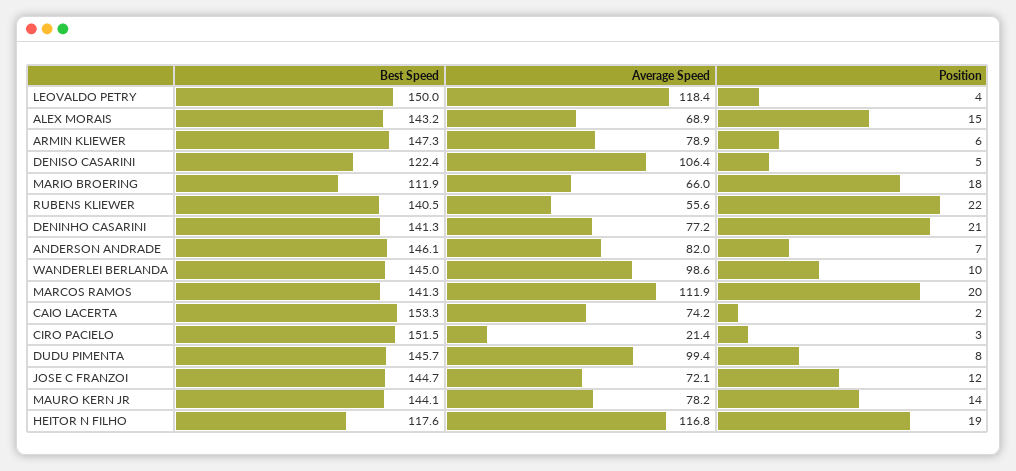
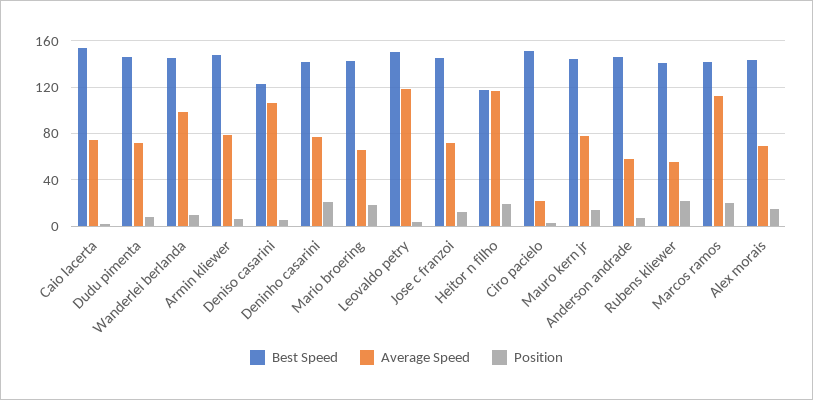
  {
    "Best Speed": {
      "LEOVALDO PETRY": 150,
      "ALEX MORAIS": 143.2,
      "ARMIN KLIEWER": 147.3,
      "DENISO CASARINI": 122.4,
-     "MARIO BROERING": 111.9,
+     "MARIO BROERING": 140,
      "RUBENS KLIEWER": 140.5,
      "DENINHO CASARINI": 141.3,
      "ANDERSON ANDRADE": 146.1,
      "WANDERLEI BERLANDA": 145,
      "MARCOS RAMOS": 141.3,
      "CAIO LACERTA": 153.3,
      "CIRO PACIELO": 151.5,
      "DUDU PIMENTA": 145.7,
      "JOSE C FRANZOI": 144.7,
      "MAURO KERN JR": 144.1,
      "HEITOR N FILHO": 117.6
    },
    "Average Speed": {
      "LEOVALDO PETRY": 118.4,
      "ALEX MORAIS": 68.9,
      "ARMIN KLIEWER": 78.9,
      "DENISO CASARINI": 106.4,
      "MARIO BROERING": 66,
      "RUBENS KLIEWER": 55.6,
      "DENINHO CASARINI": 77.2,
-     "ANDERSON ANDRADE": 82,
+     "ANDERSON ANDRADE": 60,
      "WANDERLEI BERLANDA": 98.6,
      "MARCOS RAMOS": 111.9,
      "CAIO LACERTA": 74.2,
      "CIRO PACIELO": 21.4,
-     "DUDU PIMENTA": 99.4,
+     "DUDU PIMENTA": 70,
      "JOSE C FRANZOI": 72.1,
      "MAURO KERN JR": 78.2,
      "HEITOR N FILHO": 116.8
    },
    "Position": {
      "LEOVALDO PETRY": 4,
      "ALEX MORAIS": 15,
      "ARMIN KLIEWER": 6,
      "DENISO CASARINI": 5,
      "MARIO BROERING": 18,
      "RUBENS KLIEWER": 22,
      "DENINHO CASARINI": 21,
      "ANDERSON ANDRADE": 7,
      "WANDERLEI BERLANDA": 10,
      "MARCOS RAMOS": 20,
      "CAIO LACERTA": 2,
      "CIRO PACIELO": 3,
      "DUDU PIMENTA": 8,
      "JOSE C FRANZOI": 12,
      "MAURO KERN JR": 14,
      "HEITOR N FILHO": 19
    }
  }

